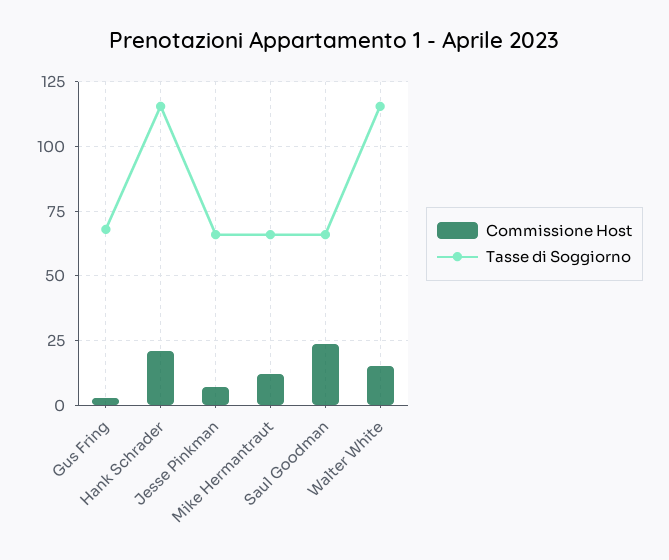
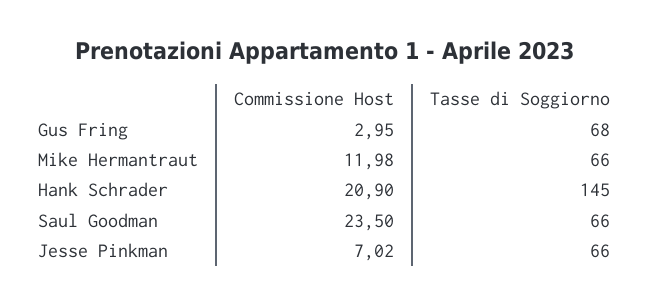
  {
    "Commissione Host": {
      "Gus Fring": 2.95,
      "Hank Schrader": 20.9,
      "Jesse Pinkman": 7.02,
      "Mike Hermantraut": 11.98,
-     "Saul Goodman": 23.5,
+     "Saul Goodman": 23.5
-     "Walter White": 15
    },
    "Tasse di Soggiorno": {
      "Gus Fring": 68,
-     "Hank Schrader": 115,
+     "Hank Schrader": 145,
      "Jesse Pinkman": 66,
      "Mike Hermantraut": 66,
-     "Saul Goodman": 66,
+     "Saul Goodman": 66
-     "Walter White": 115
    }
  }

